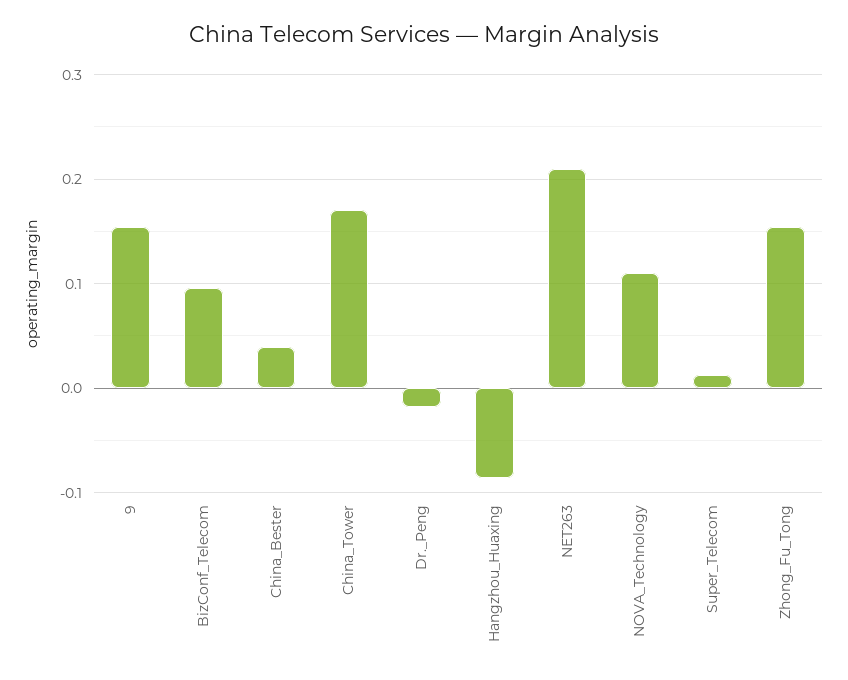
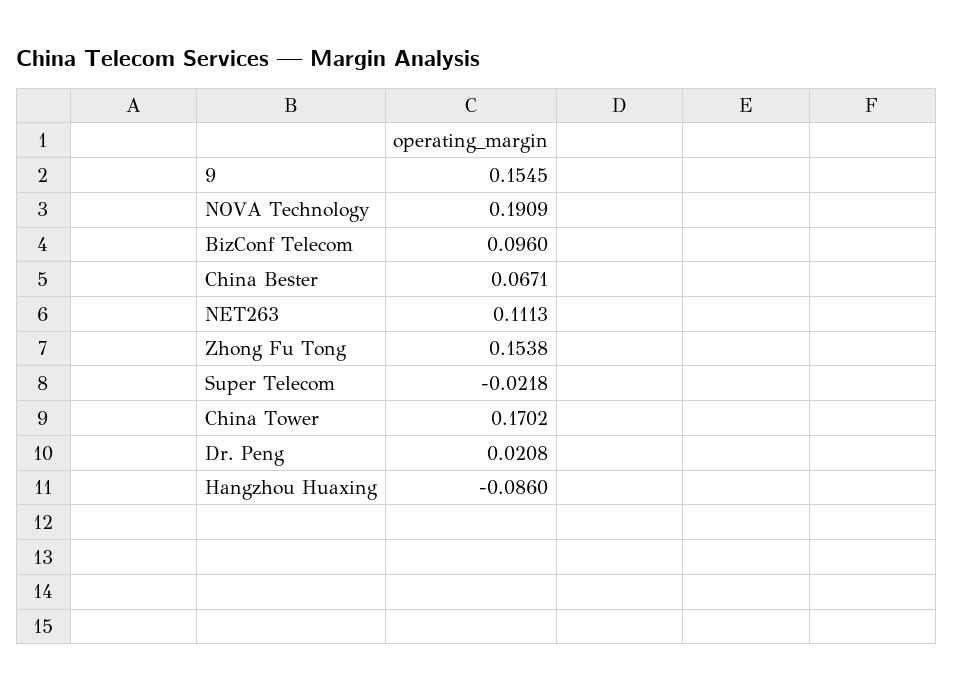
  {
    "9": 0.1545,
    "BizConf_Telecom": 0.096,
-   "China_Bester": 0.04,
+   "China_Bester": 0.0671,
    "China_Tower": 0.1702,
-   "Dr._Peng": -0.02,
+   "Dr._Peng": 0.0208,
    "Hangzhou_Huaxing": -0.086,
-   "NET263": 0.21,
+   "NET263": 0.1113,
-   "NOVA_Technology": 0.11,
+   "NOVA_Technology": 0.1909,
-   "Super_Telecom": 0.01,
+   "Super_Telecom": -0.0218,
    "Zhong_Fu_Tong": 0.1538
  }

